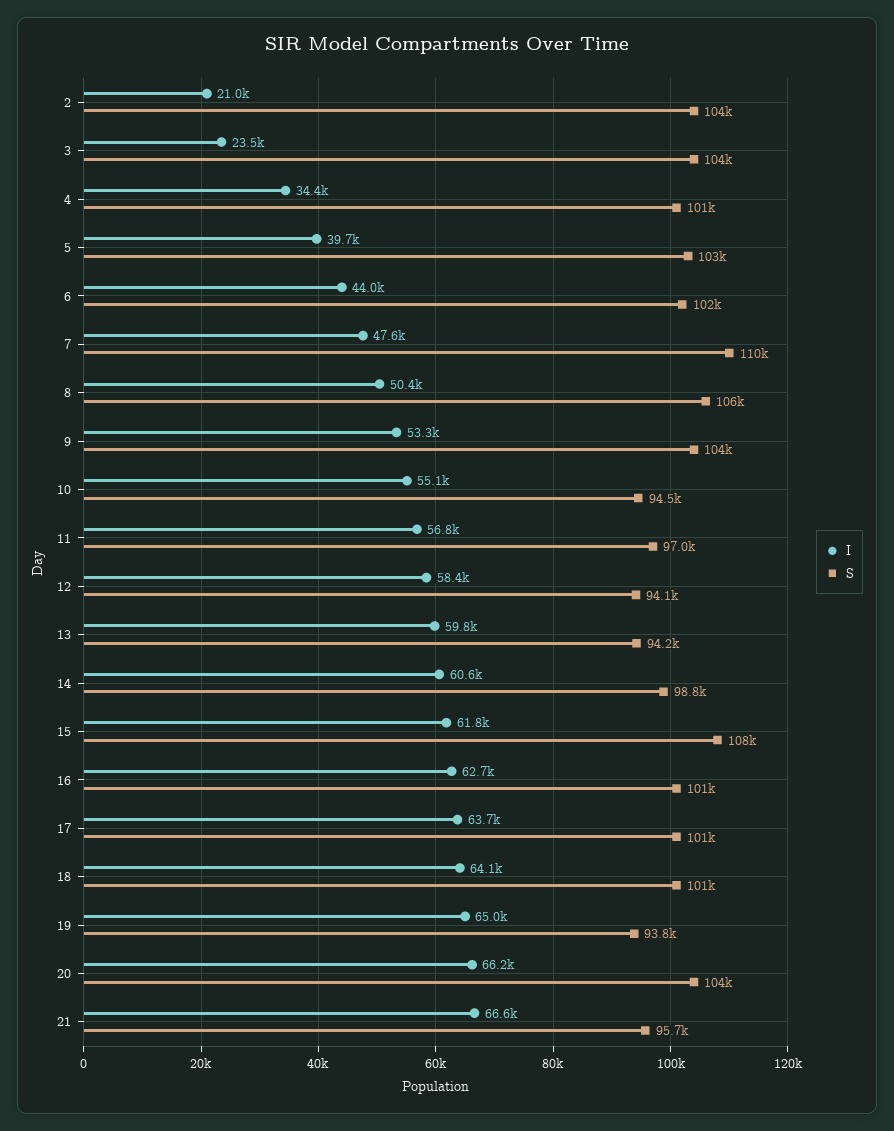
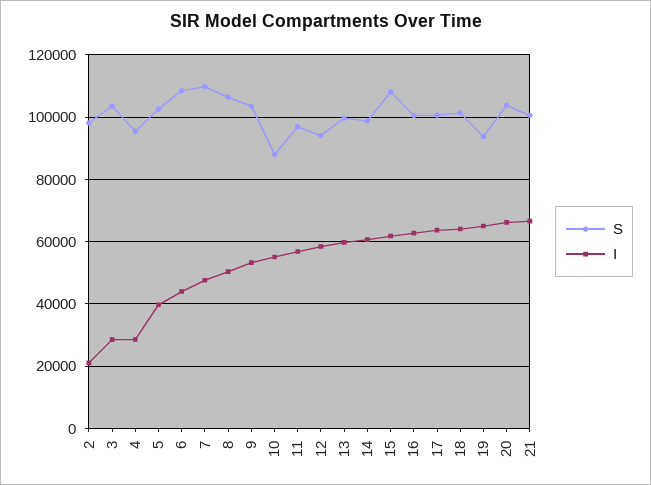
  {
    "I": {
      "2": 21000,
-     "3": 23500,
+     "3": 28000,
-     "4": 34400,
+     "4": 28000,
      "5": 39700,
      "6": 44000,
      "7": 47600,
      "8": 50400,
      "9": 53300,
      "10": 55100,
      "11": 56800,
      "12": 58400,
      "13": 59800,
      "14": 60600,
      "15": 61800,
      "16": 62700,
      "17": 63700,
      "18": 64100,
      "19": 65000,
      "20": 66200,
      "21": 66600
    },
    "S": {
-     "2": 104000,
+     "2": 98000,
      "3": 104000,
-     "4": 101000,
+     "4": 96000,
      "5": 103000,
-     "6": 102000,
+     "6": 108000,
      "7": 110000,
      "8": 106000,
      "9": 104000,
-     "10": 94500,
+     "10": 88000,
      "11": 97000,
      "12": 94100,
-     "13": 94200,
+     "13": 100000,
      "14": 98800,
      "15": 108000,
      "16": 101000,
      "17": 101000,
      "18": 101000,
      "19": 93800,
      "20": 104000,
-     "21": 95700
+     "21": 100000
    }
  }

